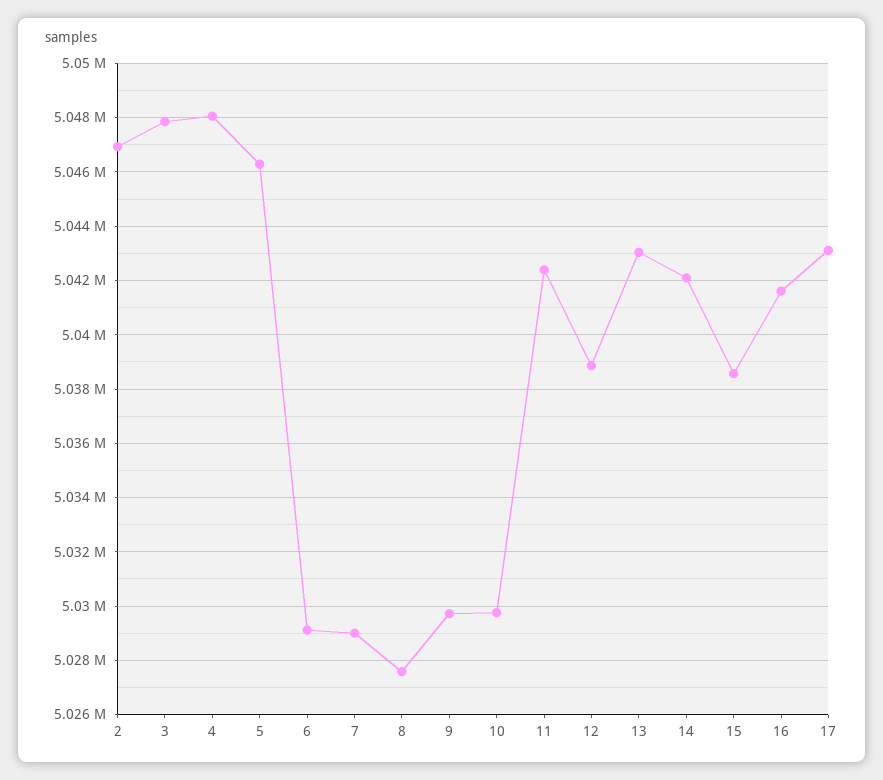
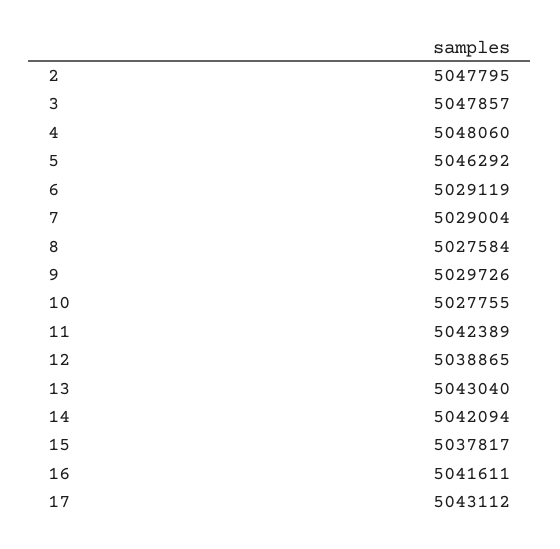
  {
-   "2": 5047000,
+   "2": 5047795,
    "3": 5047857,
    "4": 5048060,
    "5": 5046292,
    "6": 5029119,
    "7": 5029004,
    "8": 5027584,
    "9": 5029726,
-   "10": 5029750,
+   "10": 5027755,
    "11": 5042389,
    "12": 5038865,
    "13": 5043040,
    "14": 5042094,
-   "15": 5038500,
+   "15": 5037817,
    "16": 5041611,
    "17": 5043112
  }

